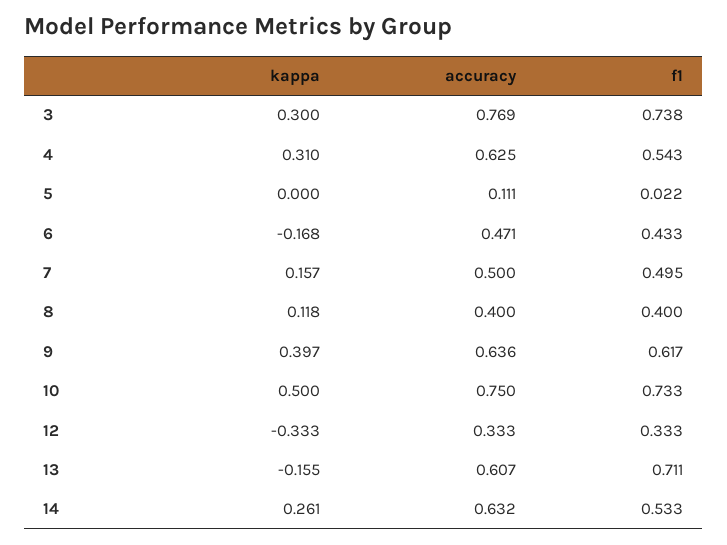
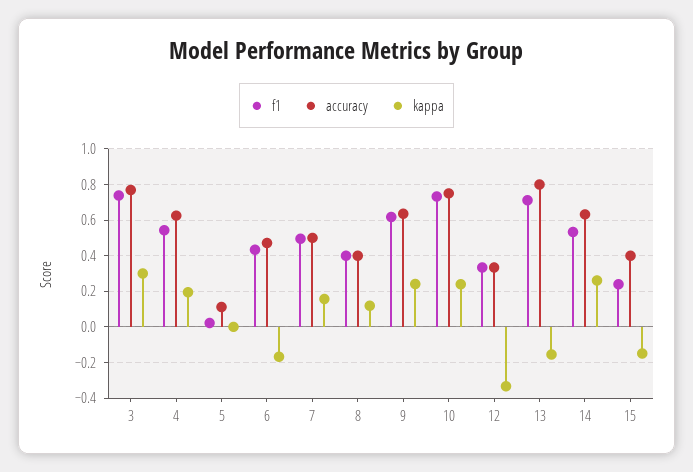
  {
    "kappa": {
      "3": 0.3,
-     "4": 0.31,
+     "4": 0.2,
      "5": 0,
      "6": -0.168,
      "7": 0.157,
      "8": 0.118,
-     "9": 0.397,
+     "9": 0.25,
-     "10": 0.5,
+     "10": 0.25,
      "12": -0.333,
      "13": -0.155,
-     "14": 0.261
+     "14": 0.261,
+     "15": -0.15
    },
    "accuracy": {
      "3": 0.769,
      "4": 0.625,
      "5": 0.111,
      "6": 0.471,
      "7": 0.5,
      "8": 0.4,
      "9": 0.636,
      "10": 0.75,
      "12": 0.333,
-     "13": 0.607,
+     "13": 0.8,
-     "14": 0.632
+     "14": 0.632,
+     "15": 0.4
    },
    "f1": {
      "3": 0.738,
      "4": 0.543,
      "5": 0.022,
      "6": 0.433,
      "7": 0.495,
      "8": 0.4,
      "9": 0.617,
      "10": 0.733,
      "12": 0.333,
      "13": 0.711,
-     "14": 0.533
+     "14": 0.533,
+     "15": 0.25
    }
  }

